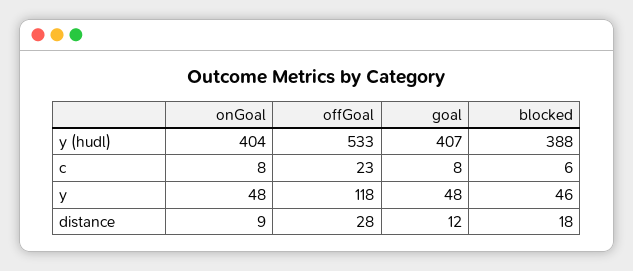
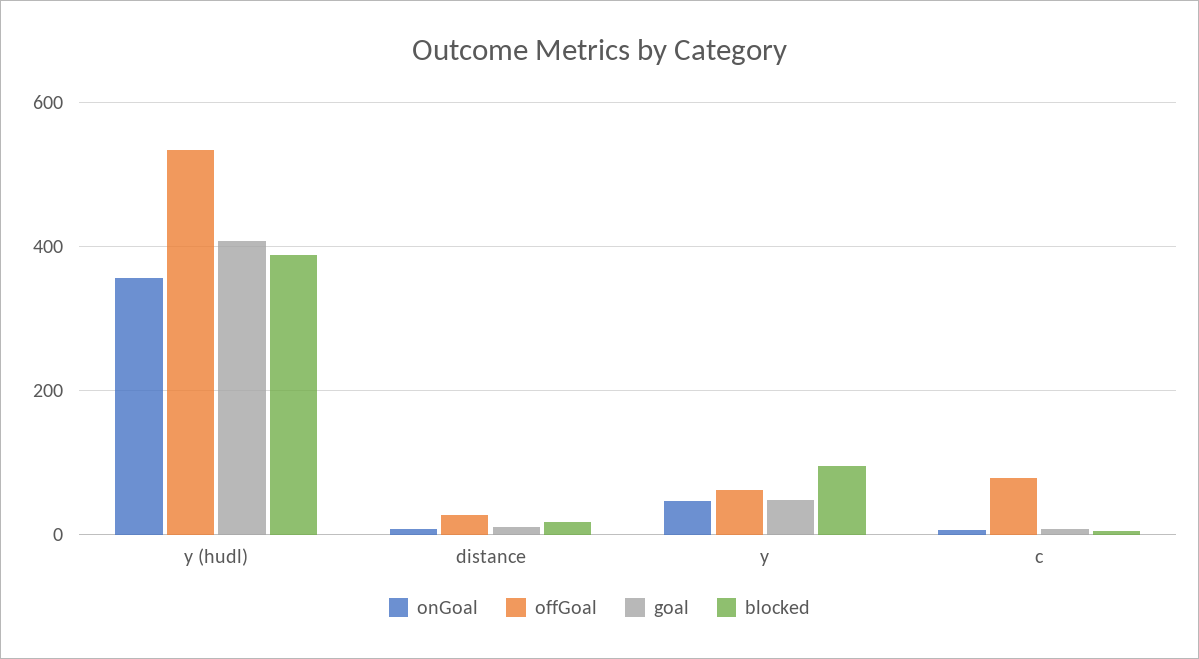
  {
    "onGoal": {
-     "y (hudl)": 404,
+     "y (hudl)": 360,
      "c": 8,
      "y": 48,
      "distance": 9
    },
    "offGoal": {
      "y (hudl)": 533,
-     "c": 23,
+     "c": 80,
-     "y": 118,
+     "y": 60,
      "distance": 28
    },
    "goal": {
      "y (hudl)": 407,
      "c": 8,
      "y": 48,
      "distance": 12
    },
    "blocked": {
      "y (hudl)": 388,
      "c": 6,
-     "y": 46,
+     "y": 100,
      "distance": 18
    }
  }

